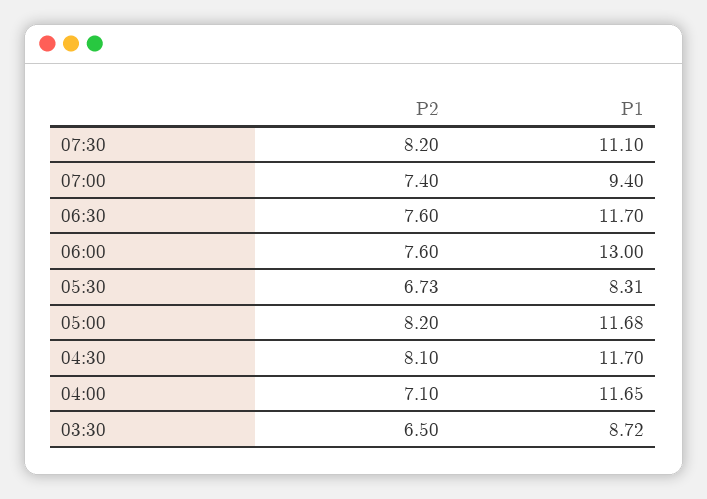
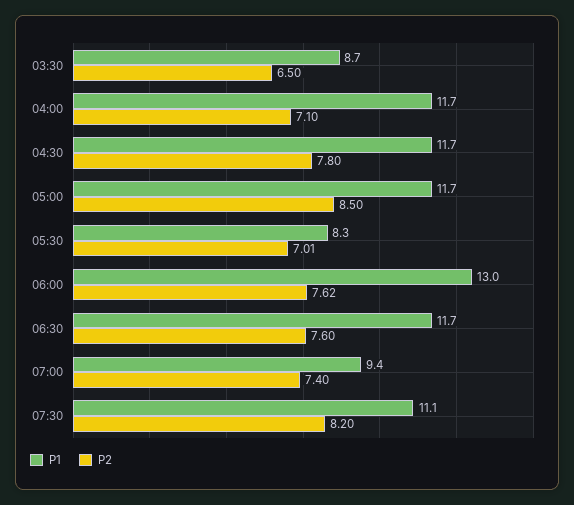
  {
    "P2": {
      "07:30": 8.2,
      "07:00": 7.4,
      "06:30": 7.6,
-     "06:00": 7.6,
+     "06:00": 7.62,
-     "05:30": 6.73,
+     "05:30": 7.01,
-     "05:00": 8.2,
+     "05:00": 8.5,
-     "04:30": 8.1,
+     "04:30": 7.8,
      "04:00": 7.1,
      "03:30": 6.5
    },
    "P1": {
      "07:30": 11.1,
      "07:00": 9.4,
      "06:30": 11.7,
      "06:00": 13,
      "05:30": 8.31,
      "05:00": 11.68,
      "04:30": 11.7,
      "04:00": 11.65,
      "03:30": 8.72
    }
  }

